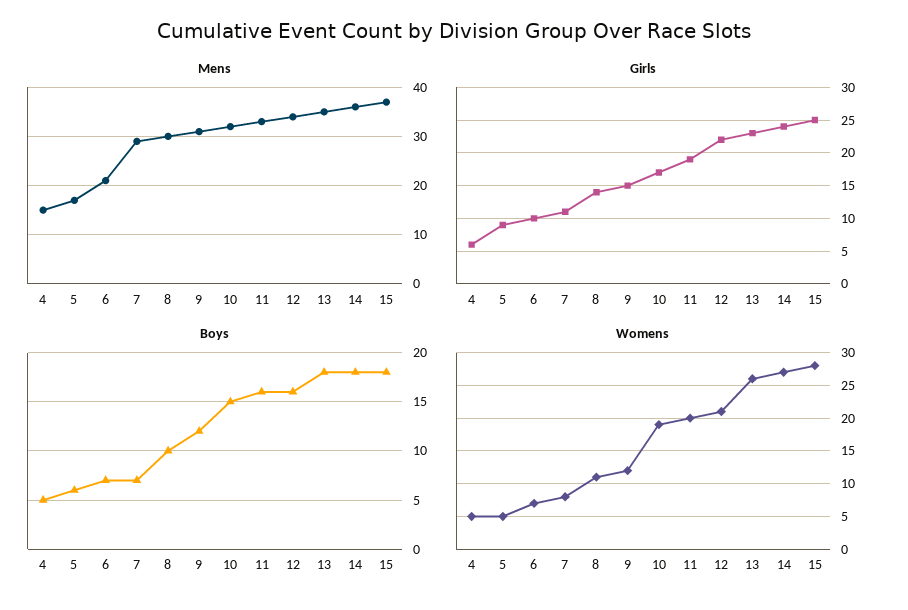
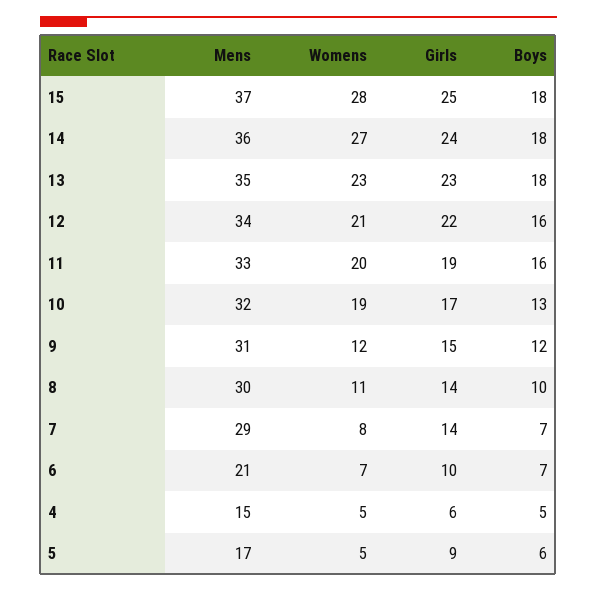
  {
    "Mens": {
      "4": 15,
      "5": 17,
      "6": 21,
      "7": 29,
      "8": 30,
      "9": 31,
      "10": 32,
      "11": 33,
      "12": 34,
      "13": 35,
      "14": 36,
      "15": 37
    },
    "Girls": {
      "4": 6,
      "5": 9,
      "6": 10,
-     "7": 11,
+     "7": 14,
      "8": 14,
      "9": 15,
      "10": 17,
      "11": 19,
      "12": 22,
      "13": 23,
      "14": 24,
      "15": 25
    },
    "Boys": {
      "4": 5,
      "5": 6,
      "6": 7,
      "7": 7,
      "8": 10,
      "9": 12,
-     "10": 15,
+     "10": 13,
      "11": 16,
      "12": 16,
      "13": 18,
      "14": 18,
      "15": 18
    },
    "Womens": {
      "4": 5,
      "5": 5,
      "6": 7,
      "7": 8,
      "8": 11,
      "9": 12,
      "10": 19,
      "11": 20,
      "12": 21,
-     "13": 26,
+     "13": 23,
      "14": 27,
      "15": 28
    }
  }

